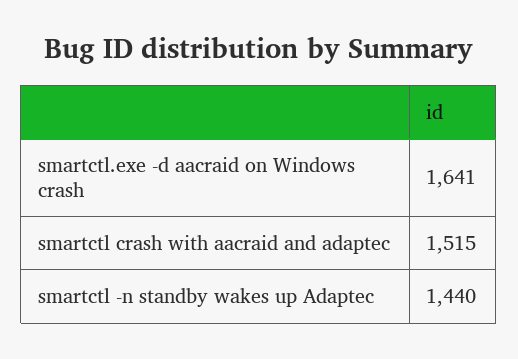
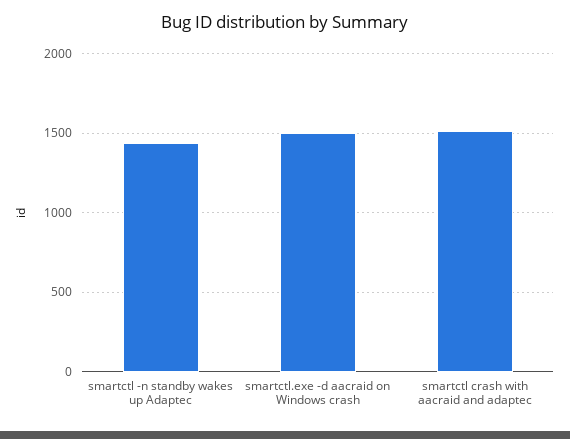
  {
-   "smartctl.exe -d aacraid on Windows crash": 1641,
+   "smartctl.exe -d aacraid on Windows crash": 1500,
    "smartctl crash with aacraid and adaptec": 1515,
    "smartctl -n standby wakes up Adaptec": 1440
  }

